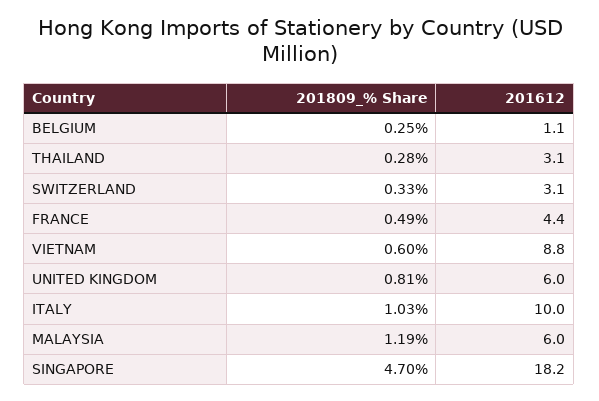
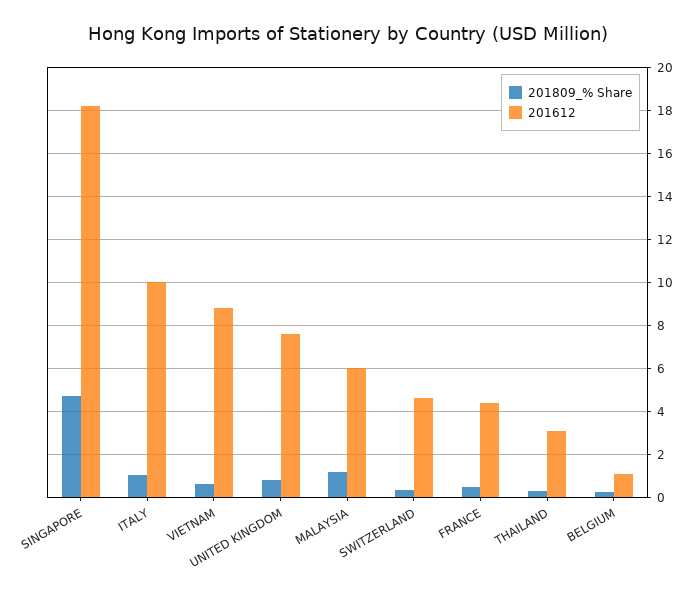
  {
    "201809_% Share": {
      "BELGIUM": 0.25,
      "THAILAND": 0.28,
      "SWITZERLAND": 0.33,
      "FRANCE": 0.49,
      "VIETNAM": 0.6,
      "UNITED KINGDOM": 0.81,
      "ITALY": 1.03,
      "MALAYSIA": 1.19,
      "SINGAPORE": 4.7
    },
    "201612": {
      "BELGIUM": 1.1,
      "THAILAND": 3.1,
-     "SWITZERLAND": 3.1,
+     "SWITZERLAND": 4.5,
      "FRANCE": 4.4,
      "VIETNAM": 8.8,
-     "UNITED KINGDOM": 6,
+     "UNITED KINGDOM": 7.5,
      "ITALY": 10,
      "MALAYSIA": 6,
      "SINGAPORE": 18.2
    }
  }

